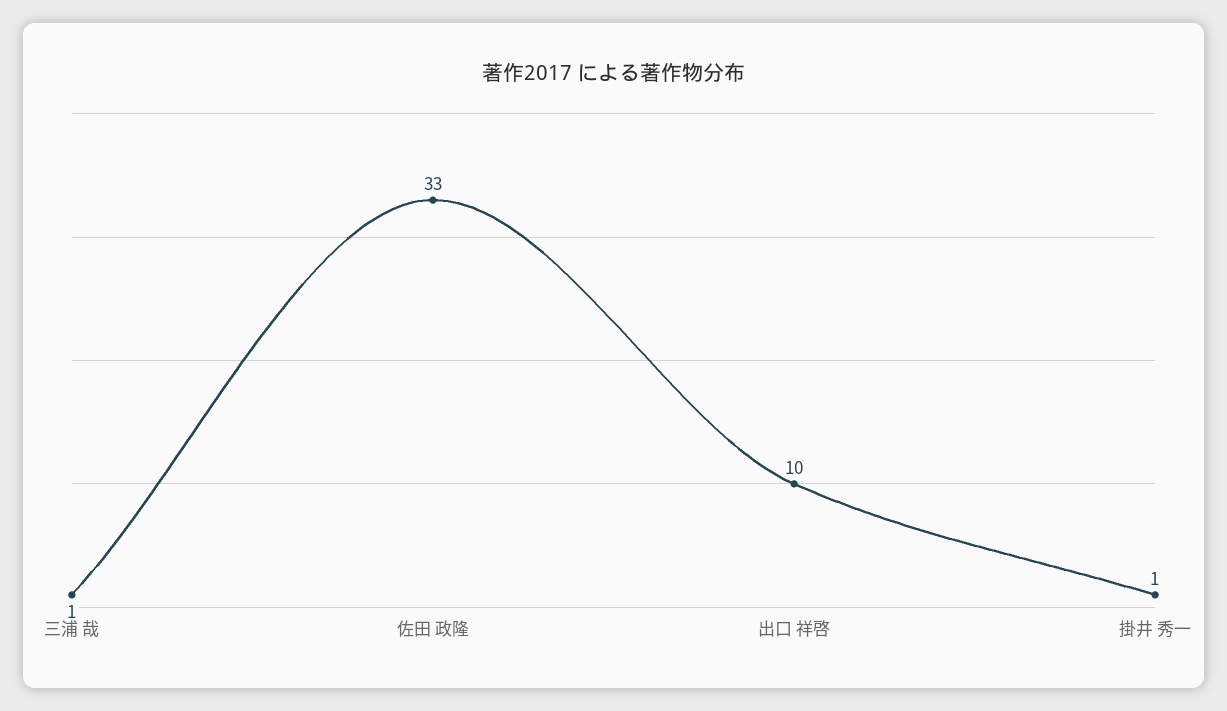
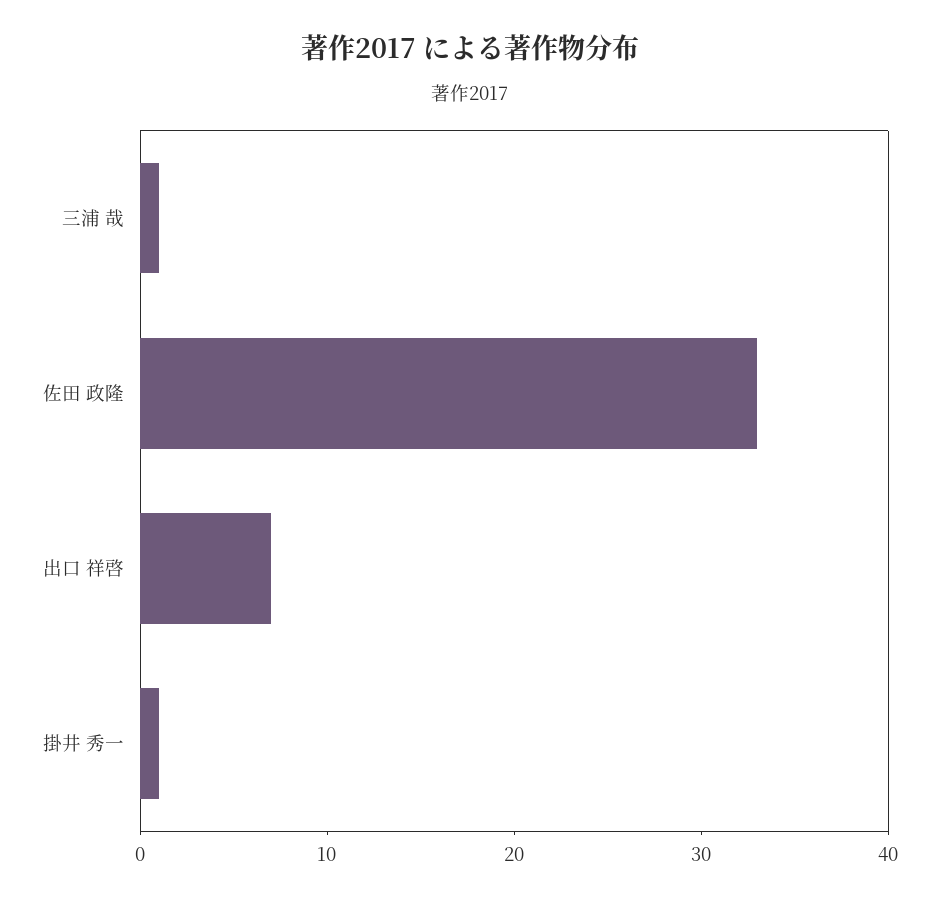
  {
    "三浦 哉": 1,
    "佐田 政隆": 33,
-   "出口 祥啓": 10,
+   "出口 祥啓": 7,
    "掛井 秀一": 1
  }

